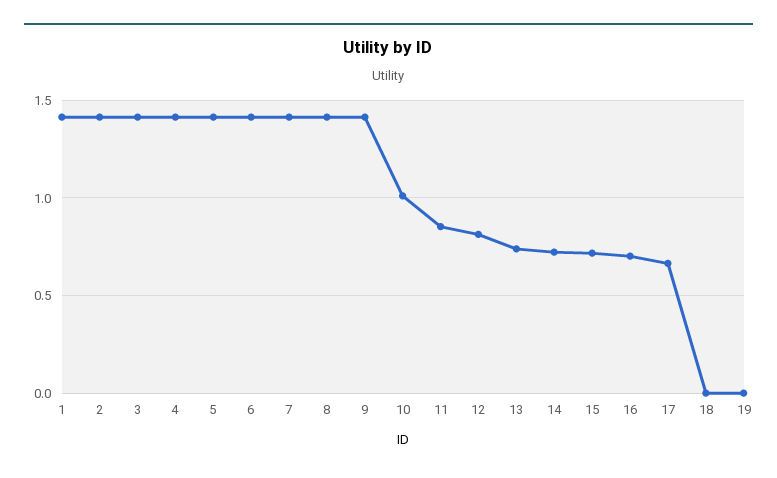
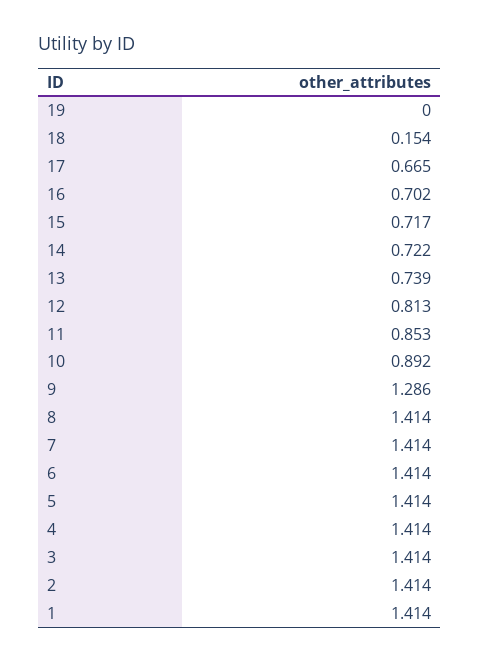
  {
    "1": 1.414,
    "2": 1.414,
    "3": 1.414,
    "4": 1.414,
    "5": 1.414,
    "6": 1.414,
    "7": 1.414,
    "8": 1.414,
-   "9": 1.4,
+   "9": 1.286,
-   "10": 1,
+   "10": 0.892,
    "11": 0.853,
    "12": 0.813,
    "13": 0.739,
    "14": 0.722,
    "15": 0.717,
    "16": 0.702,
    "17": 0.665,
-   "18": 0,
+   "18": 0.154,
    "19": 0
  }

